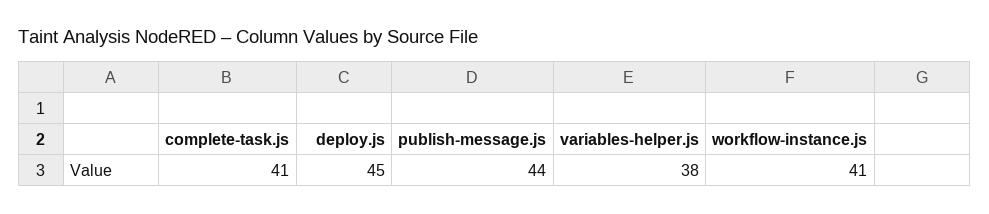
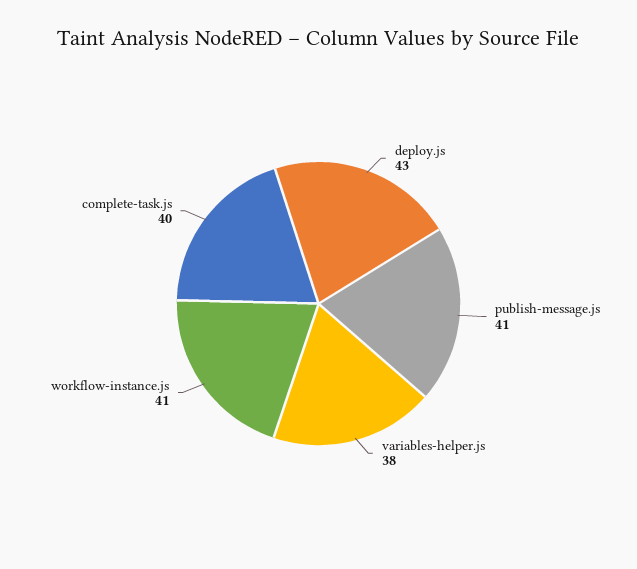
  {
-   "complete-task.js": 41,
+   "complete-task.js": 40,
-   "deploy.js": 45,
+   "deploy.js": 43,
-   "publish-message.js": 44,
+   "publish-message.js": 41,
    "variables-helper.js": 38,
    "workflow-instance.js": 41
  }

